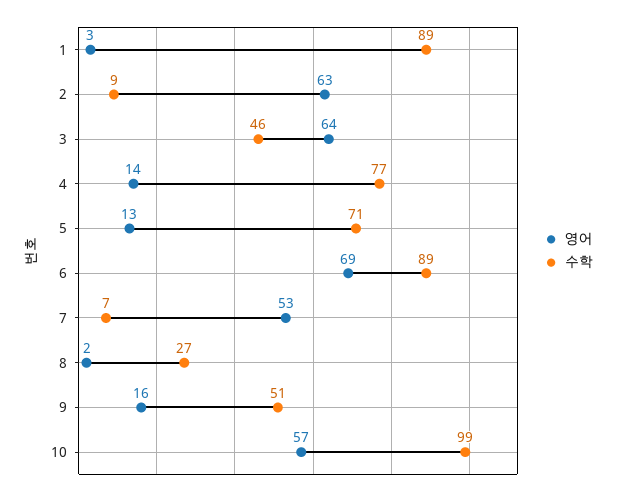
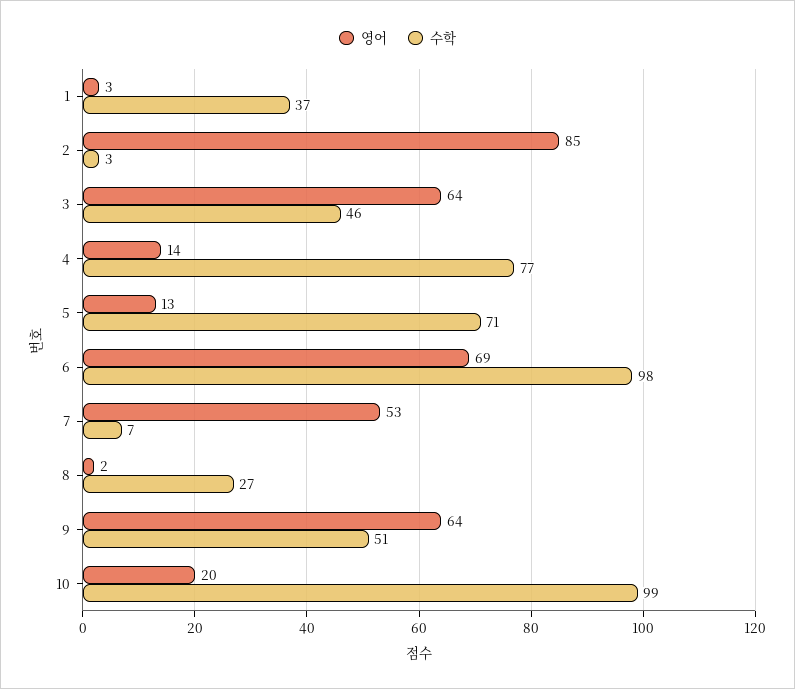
  {
    "영어": {
      "1": 3,
-     "2": 63,
+     "2": 85,
      "3": 64,
      "4": 14,
      "5": 13,
      "6": 69,
      "7": 53,
      "8": 2,
-     "9": 16,
+     "9": 64,
-     "10": 57
+     "10": 20
    },
    "수학": {
-     "1": 89,
+     "1": 37,
-     "2": 9,
+     "2": 3,
      "3": 46,
      "4": 77,
      "5": 71,
-     "6": 89,
+     "6": 98,
      "7": 7,
      "8": 27,
      "9": 51,
      "10": 99
    }
  }

